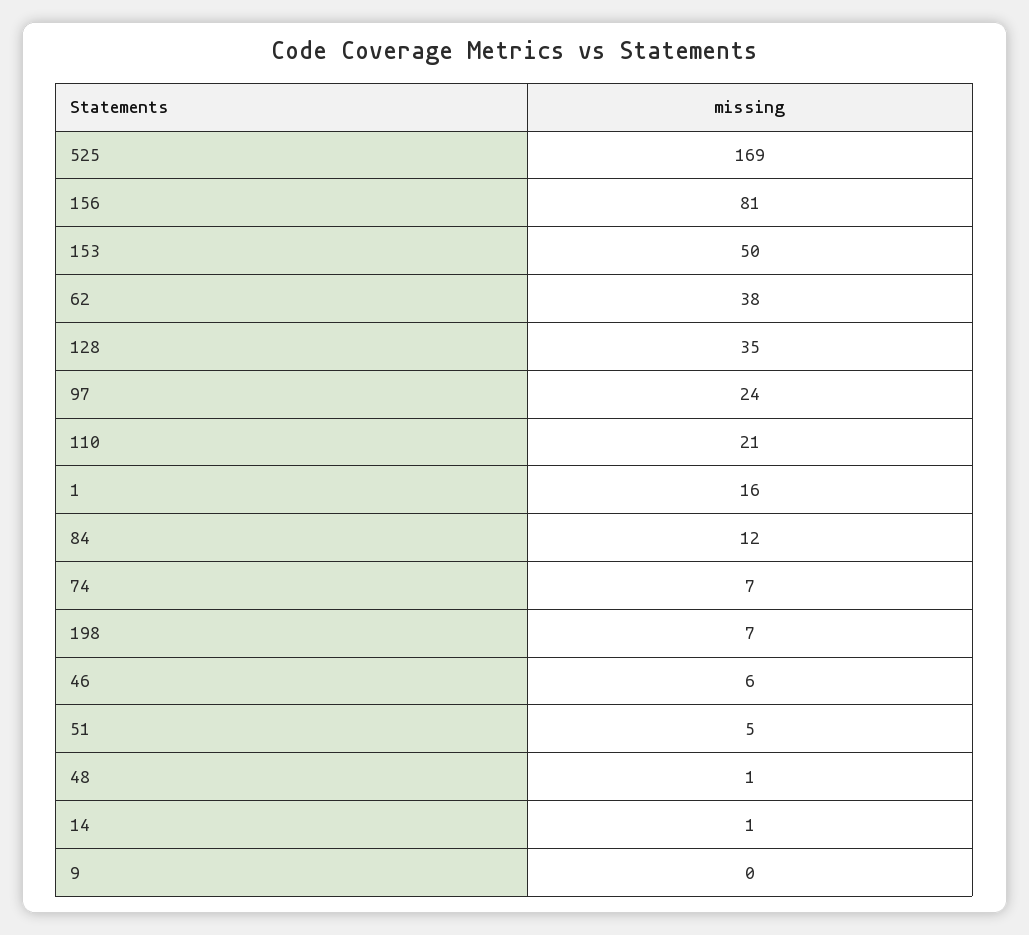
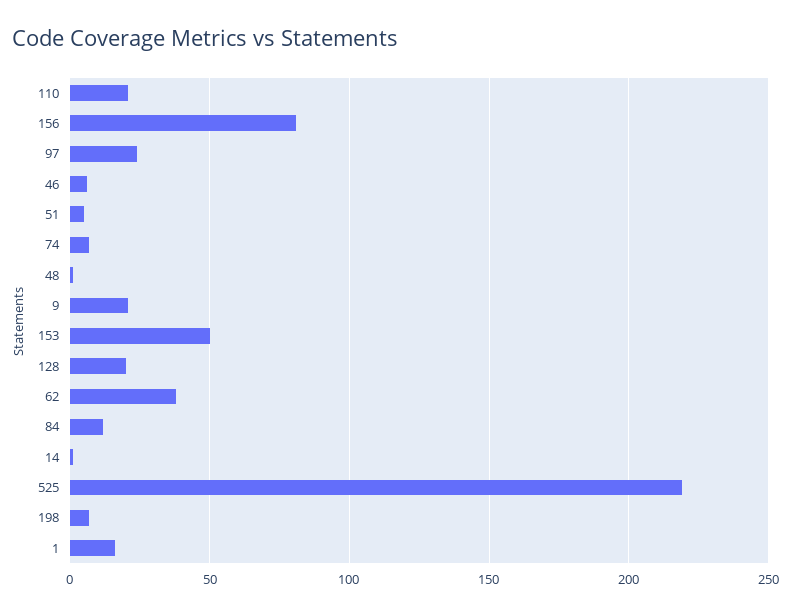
  {
-   "525": 169,
+   "525": 220,
    "156": 81,
    "153": 50,
    "62": 38,
-   "128": 35,
+   "128": 20,
    "97": 24,
    "110": 21,
    "1": 16,
    "84": 12,
    "74": 7,
    "198": 7,
    "46": 6,
    "51": 5,
    "48": 1,
    "14": 1,
-   "9": 0
+   "9": 20
  }

